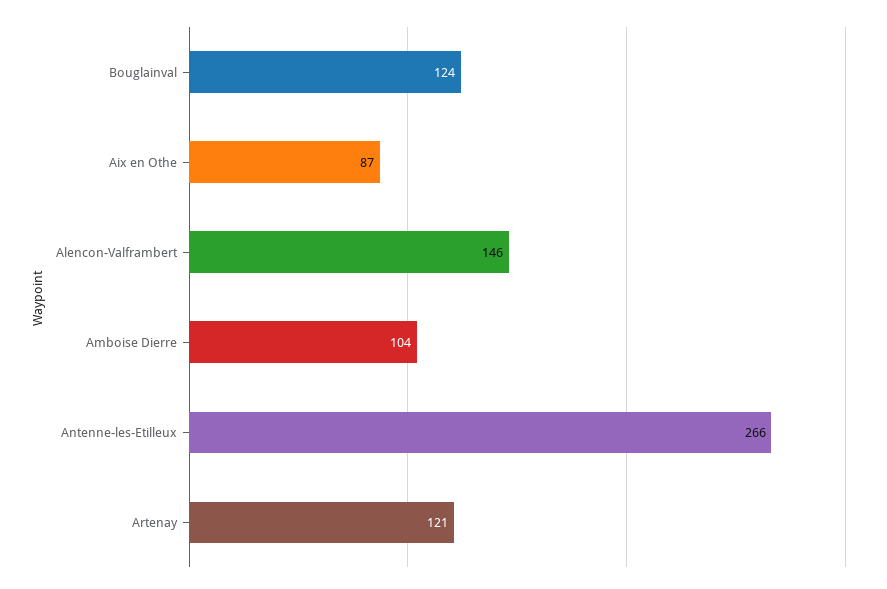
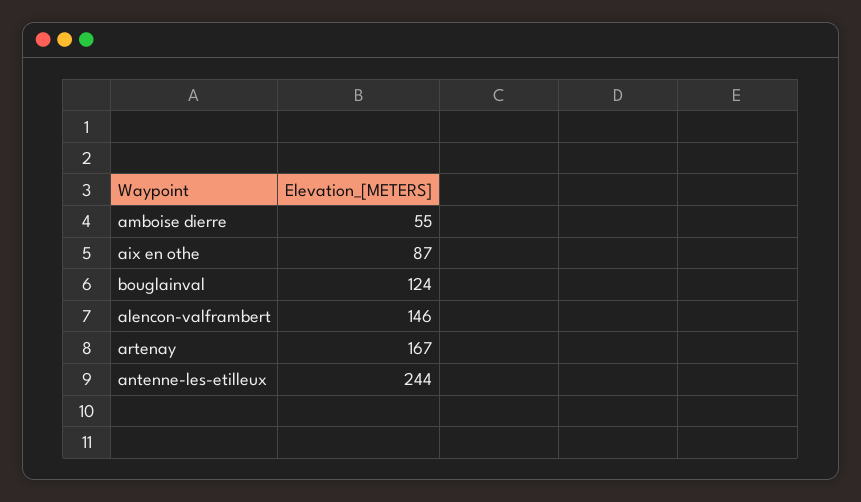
  {
    "Bouglainval": 124,
    "Aix en Othe": 87,
    "Alencon-Valframbert": 146,
-   "Amboise Dierre": 104,
+   "Amboise Dierre": 55,
-   "Antenne-les-Etilleux": 266,
+   "Antenne-les-Etilleux": 244,
-   "Artenay": 121
+   "Artenay": 167
  }

